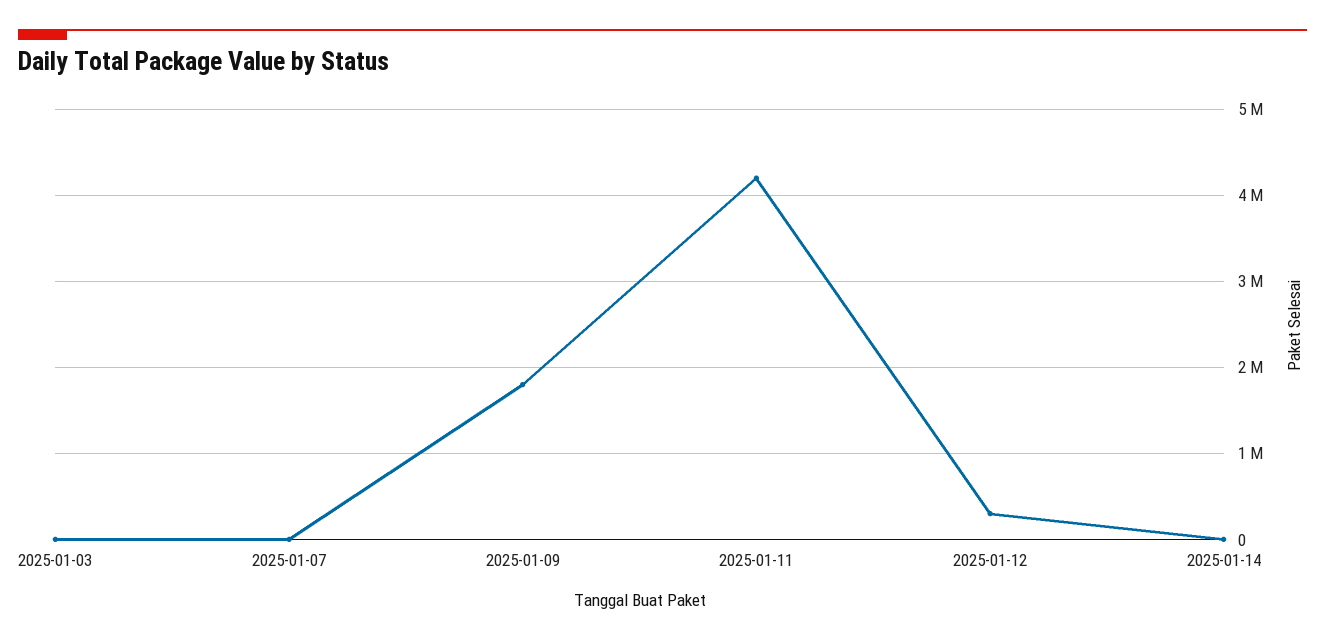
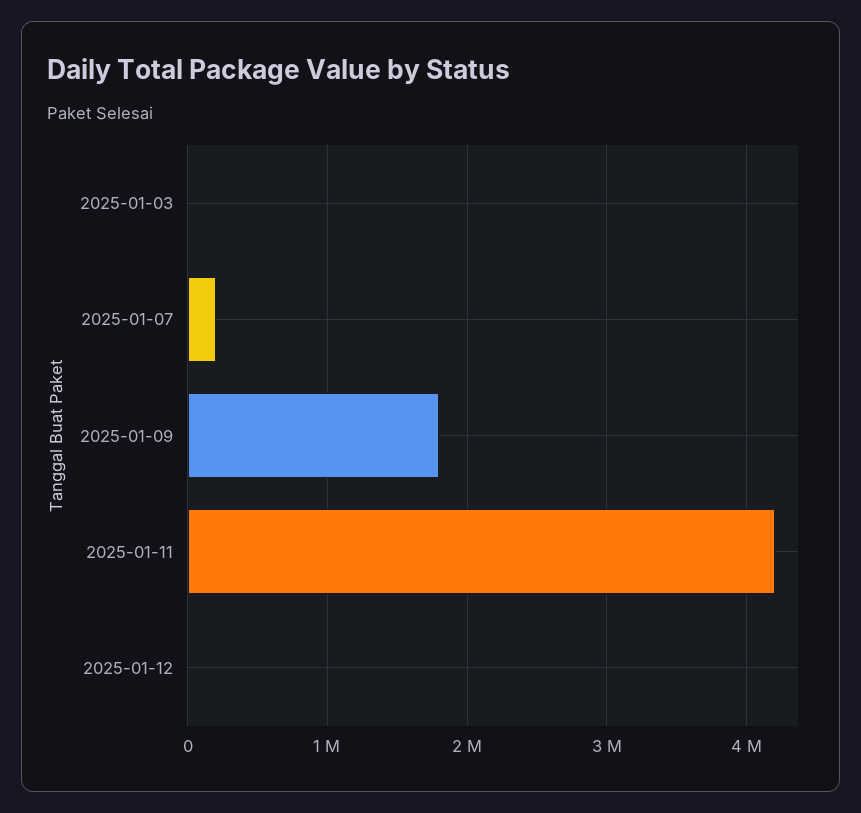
  {
    "2025-01-03": 0,
-   "2025-01-07": 0,
+   "2025-01-07": 200000,
    "2025-01-09": 1800000,
    "2025-01-11": 4200000,
-   "2025-01-12": 300000,
+   "2025-01-12": 0
-   "2025-01-14": 0
  }

